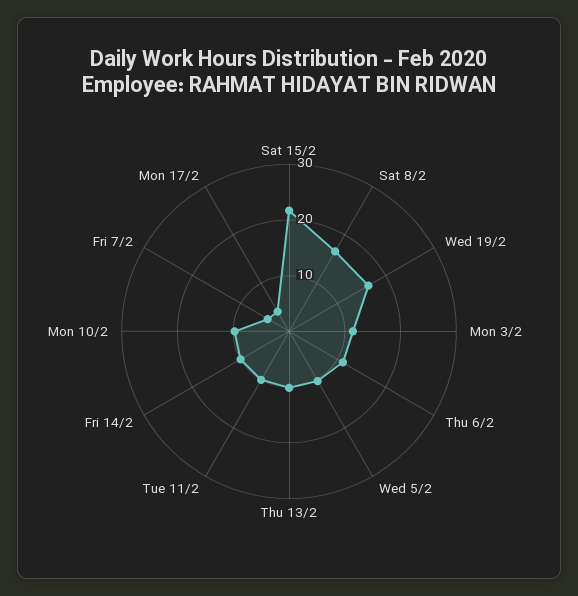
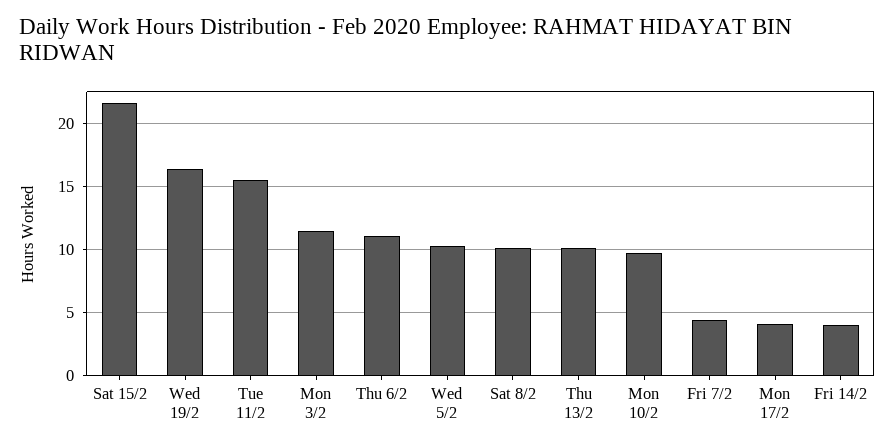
  {
    "Sat 15/2": 21.5,
-   "Sat 8/2": 16,
+   "Sat 8/2": 10,
    "Wed 19/2": 16.5,
    "Mon 3/2": 11.5,
    "Thu 6/2": 11,
    "Wed 5/2": 10.5,
    "Thu 13/2": 10,
-   "Tue 11/2": 10,
+   "Tue 11/2": 15.5,
-   "Fri 14/2": 10,
+   "Fri 14/2": 4,
    "Mon 10/2": 10,
    "Fri 7/2": 4.5,
    "Mon 17/2": 4
  }

